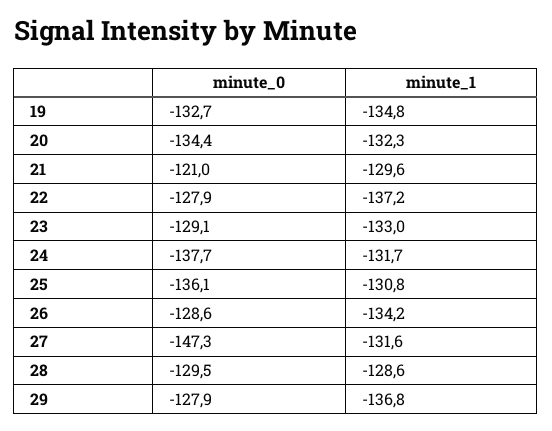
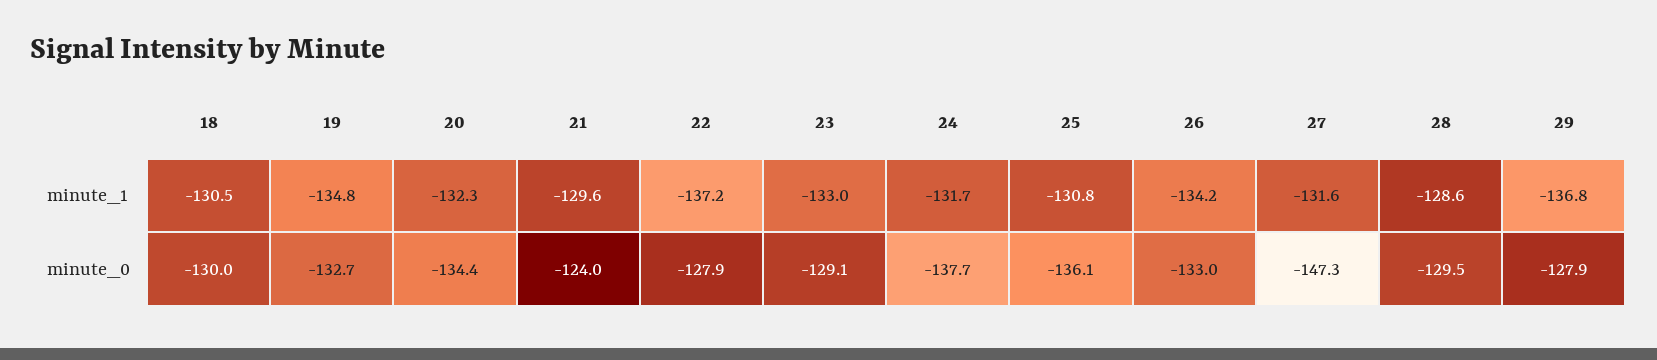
  {
    "minute_0": {
      "19": -132.7,
      "20": -134.4,
-     "21": -121,
+     "21": -124,
      "22": -127.9,
      "23": -129.1,
      "24": -137.7,
      "25": -136.1,
-     "26": -128.6,
+     "26": -133,
      "27": -147.3,
      "28": -129.5,
-     "29": -127.9
+     "29": -127.9,
+     "18": -130
    },
    "minute_1": {
      "19": -134.8,
      "20": -132.3,
      "21": -129.6,
      "22": -137.2,
      "23": -133,
      "24": -131.7,
      "25": -130.8,
      "26": -134.2,
      "27": -131.6,
      "28": -128.6,
-     "29": -136.8
+     "29": -136.8,
+     "18": -130.5
    }
  }

